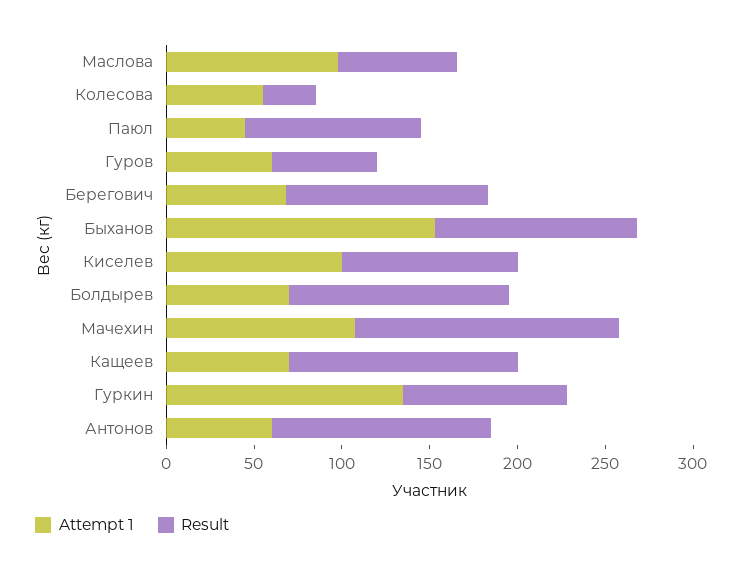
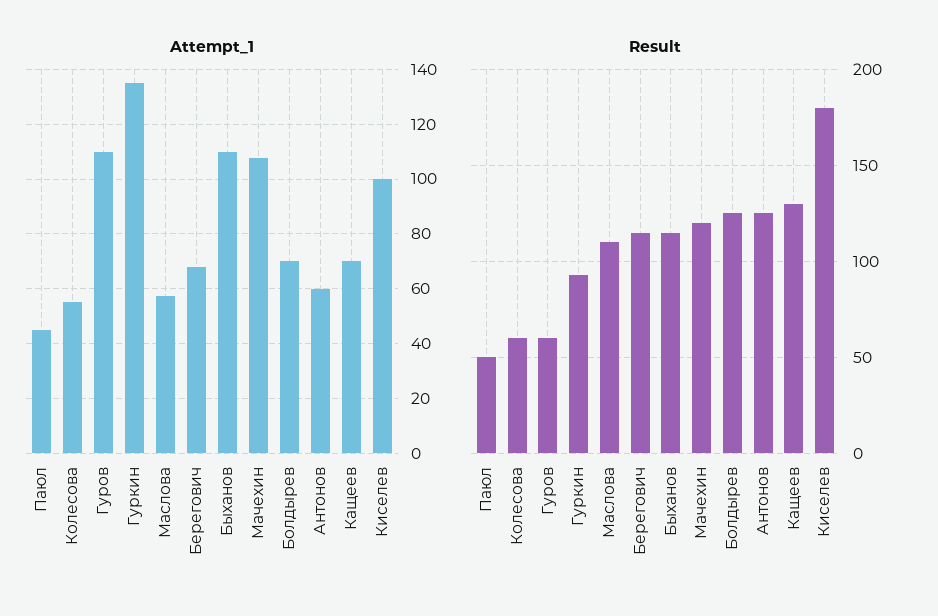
  {
    "Attempt 1": {
-     "Маслова": 100,
+     "Маслова": 57.5,
      "Колесова": 55,
      "Паюл": 45,
-     "Гуров": 60,
+     "Гуров": 110,
      "Берегович": 67.5,
-     "Быханов": 150,
+     "Быханов": 110,
      "Киселев": 100,
      "Болдырев": 70,
      "Мачехин": 107.5,
      "Кащеев": 70,
      "Гуркин": 135,
      "Антонов": 60
    },
    "Result": {
-     "Маслова": 70,
+     "Маслова": 110,
-     "Колесова": 30,
+     "Колесова": 60,
-     "Паюл": 100,
+     "Паюл": 50,
      "Гуров": 60,
      "Берегович": 115,
      "Быханов": 115,
-     "Киселев": 100,
+     "Киселев": 180,
      "Болдырев": 125,
-     "Мачехин": 150,
+     "Мачехин": 120,
      "Кащеев": 130,
      "Гуркин": 95,
      "Антонов": 125
    }
  }

